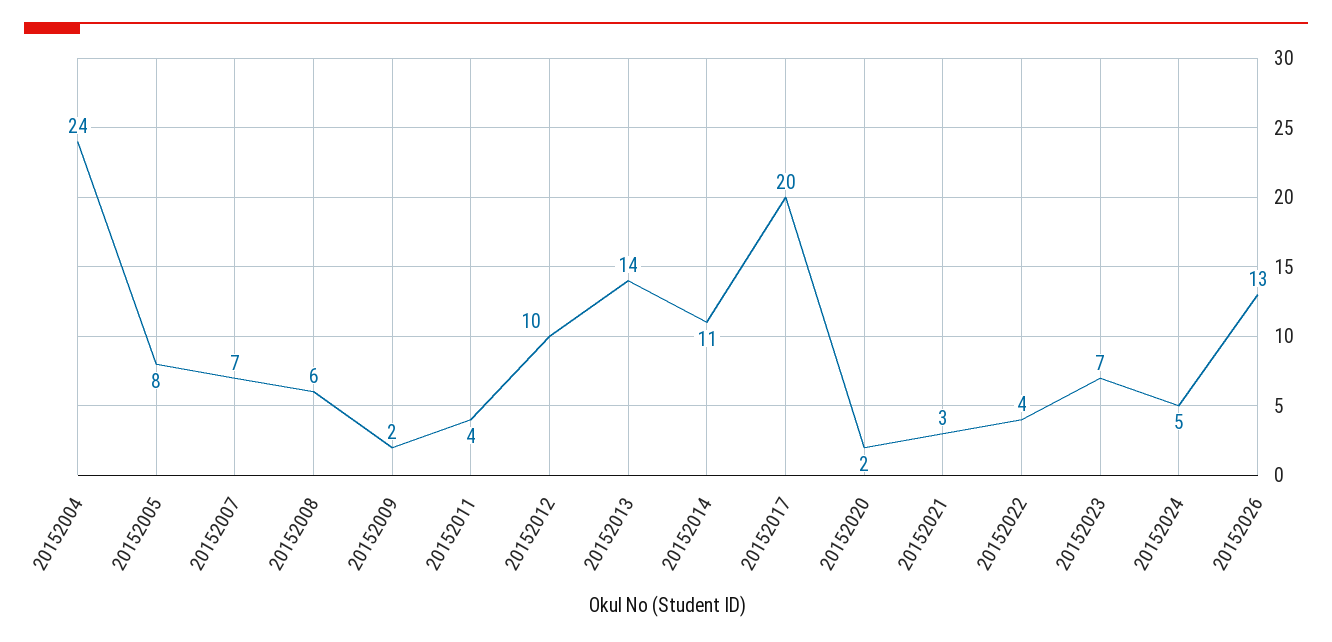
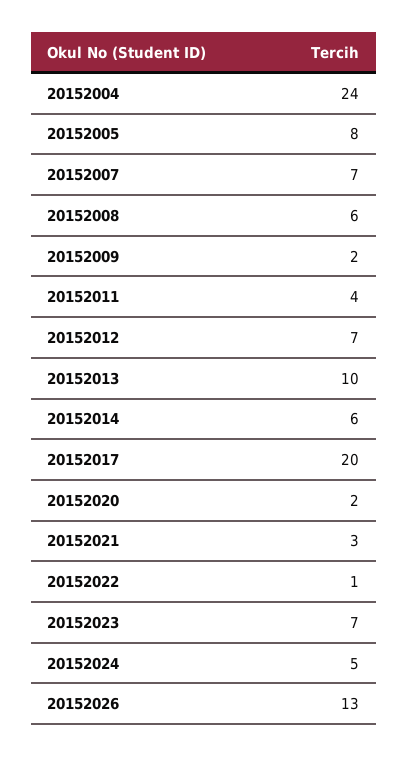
  {
    "20152004": 24,
    "20152005": 8,
    "20152007": 7,
    "20152008": 6,
    "20152009": 2,
    "20152011": 4,
-   "20152012": 10,
+   "20152012": 7,
-   "20152013": 14,
+   "20152013": 10,
-   "20152014": 11,
+   "20152014": 6,
    "20152017": 20,
    "20152020": 2,
    "20152021": 3,
-   "20152022": 4,
+   "20152022": 1,
    "20152023": 7,
    "20152024": 5,
    "20152026": 13
  }

